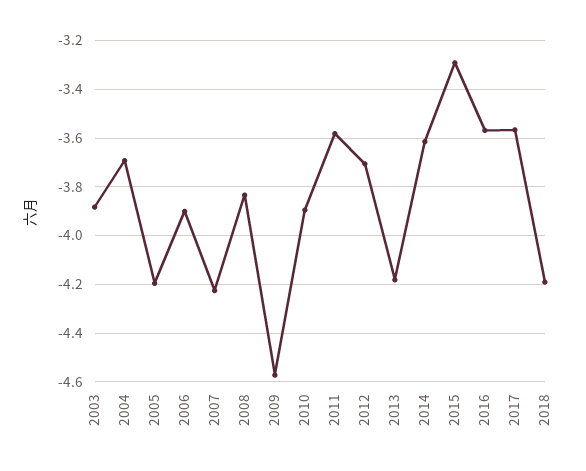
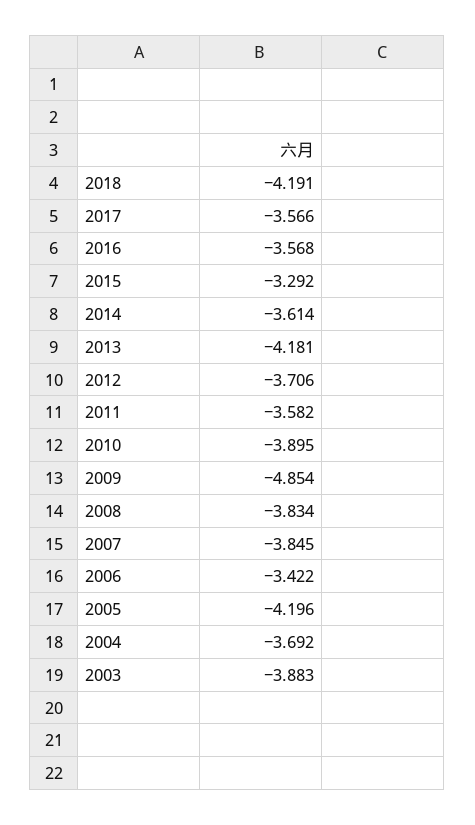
  {
    "2003": -3.883,
    "2004": -3.692,
    "2005": -4.196,
-   "2006": -3.9,
+   "2006": -3.422,
-   "2007": -4.225,
+   "2007": -3.845,
    "2008": -3.834,
-   "2009": -4.575,
+   "2009": -4.854,
    "2010": -3.895,
    "2011": -3.582,
    "2012": -3.706,
    "2013": -4.181,
    "2014": -3.614,
    "2015": -3.292,
    "2016": -3.568,
    "2017": -3.566,
    "2018": -4.191
  }

